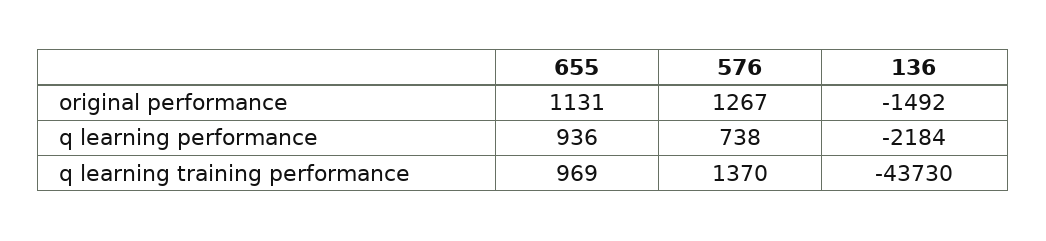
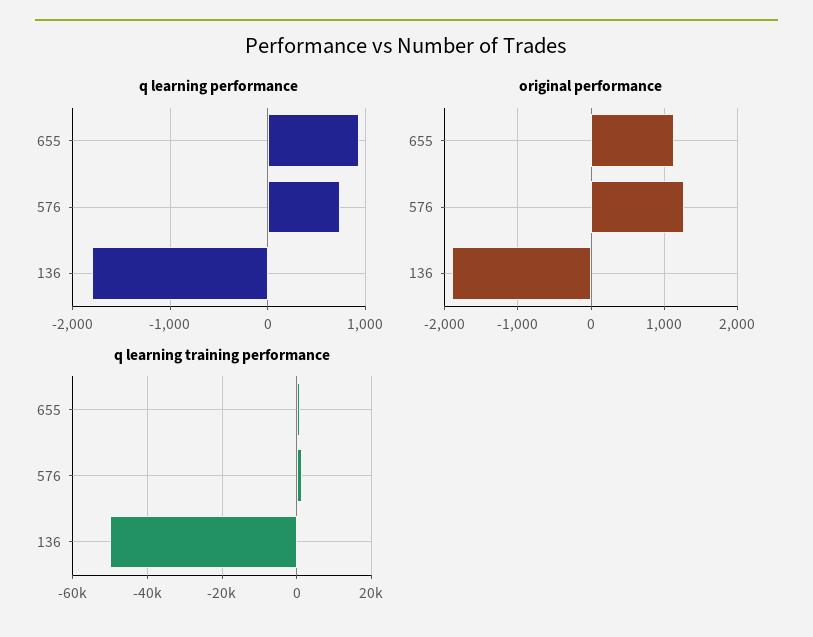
  {
    "original performance": {
      "655": 1131,
      "576": 1267,
-     "136": -1492
+     "136": -1900
    },
    "q learning performance": {
      "655": 936,
      "576": 738,
-     "136": -2184
+     "136": -1800
    },
    "q learning training performance": {
      "655": 969,
      "576": 1370,
-     "136": -43730
+     "136": -50000
    }
  }

